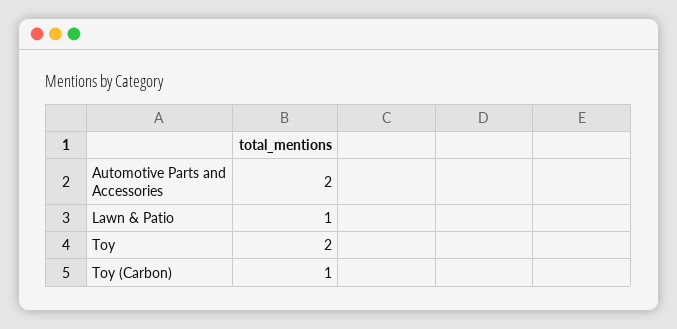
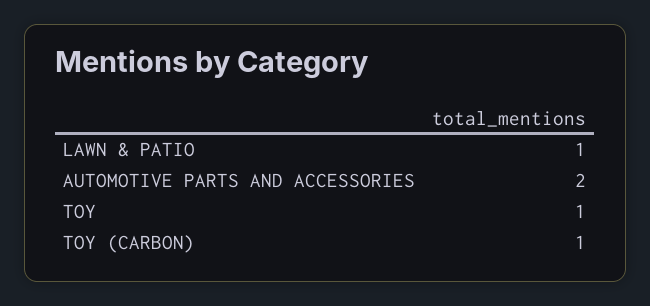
  {
    "Automotive Parts and Accessories": 2,
    "Lawn & Patio": 1,
-   "Toy": 2,
+   "Toy": 1,
    "Toy (Carbon)": 1
  }

